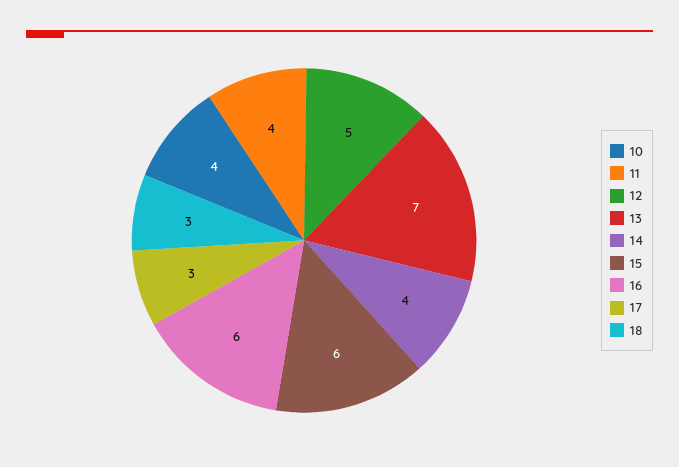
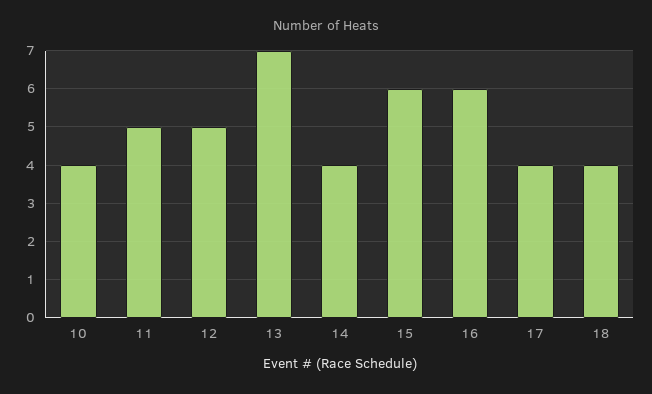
  {
    "10": 4,
-   "11": 4,
+   "11": 5,
    "12": 5,
    "13": 7,
    "14": 4,
    "15": 6,
    "16": 6,
-   "17": 3,
+   "17": 4,
-   "18": 3
+   "18": 4
  }

